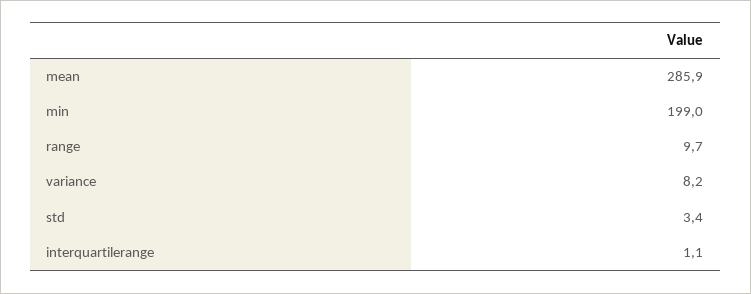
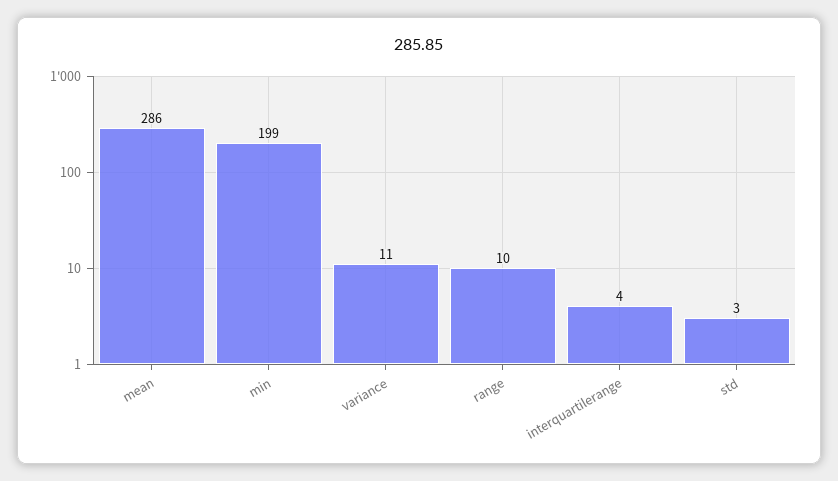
  {
    "mean": 285.9,
    "min": 199,
    "range": 9.7,
-   "variance": 8.2,
+   "variance": 11,
    "std": 3.4,
-   "interquartilerange": 1.1
+   "interquartilerange": 4
  }

